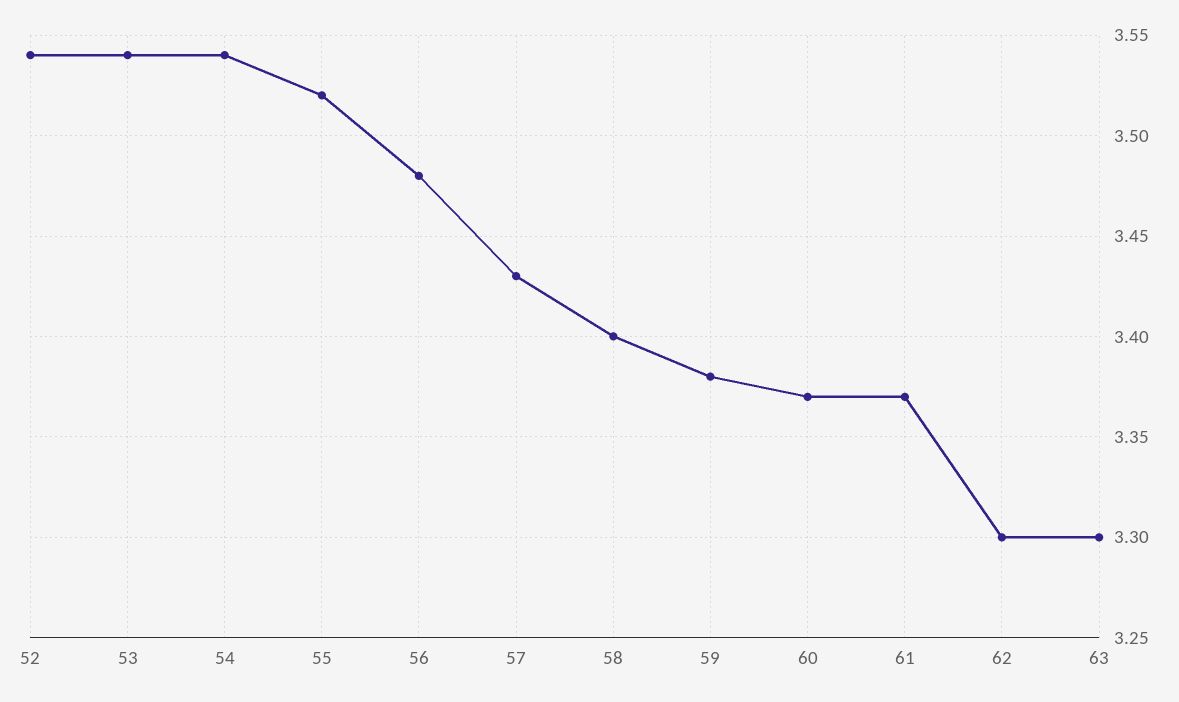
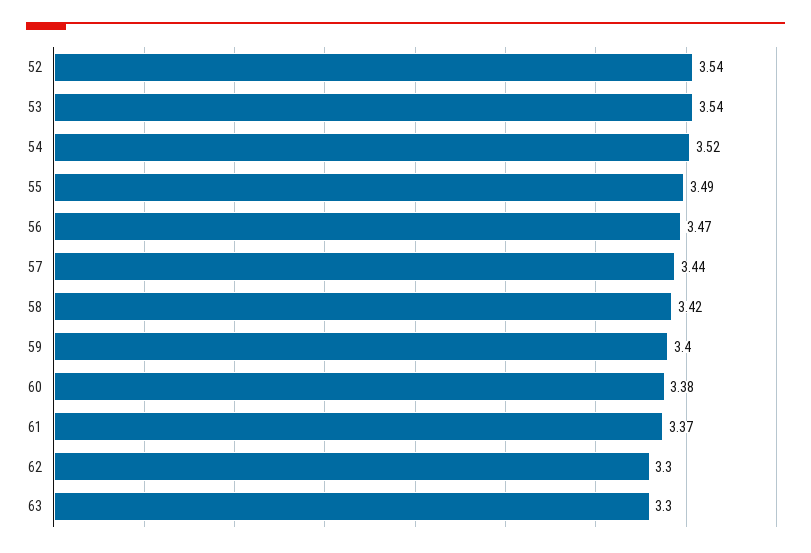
  {
    "52": 3.54,
    "53": 3.54,
-   "54": 3.54,
+   "54": 3.52,
-   "55": 3.52,
+   "55": 3.49,
-   "56": 3.48,
+   "56": 3.47,
-   "57": 3.43,
+   "57": 3.44,
-   "58": 3.4,
+   "58": 3.42,
-   "59": 3.38,
+   "59": 3.4,
-   "60": 3.37,
+   "60": 3.38,
    "61": 3.37,
    "62": 3.3,
    "63": 3.3
  }

